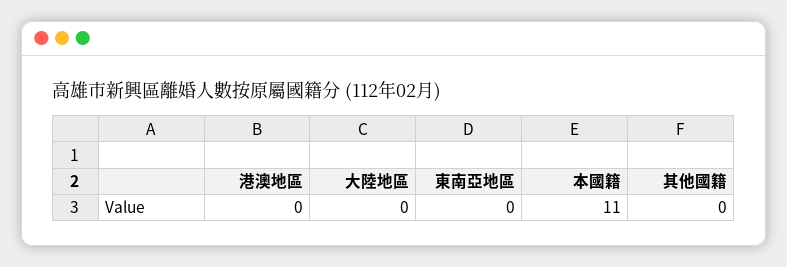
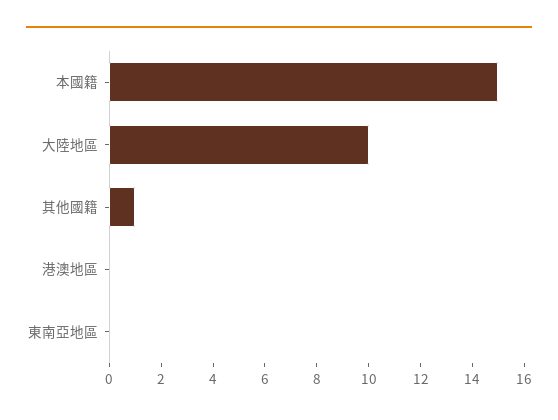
  {
    "港澳地區": 0,
-   "大陸地區": 0,
+   "大陸地區": 10,
    "東南亞地區": 0,
-   "本國籍": 11,
+   "本國籍": 15,
-   "其他國籍": 0
+   "其他國籍": 1
  }

